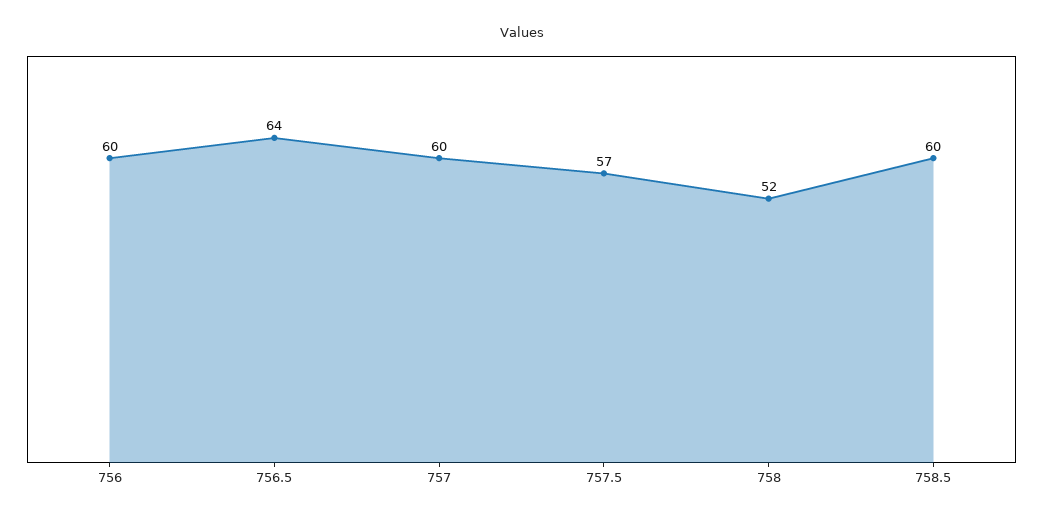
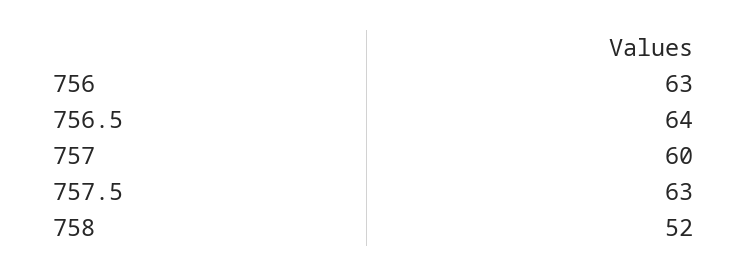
  {
-   "756": 60,
+   "756": 63,
    "756.5": 64,
    "757": 60,
-   "757.5": 57,
+   "757.5": 63,
-   "758": 52,
+   "758": 52
-   "758.5": 60
  }

